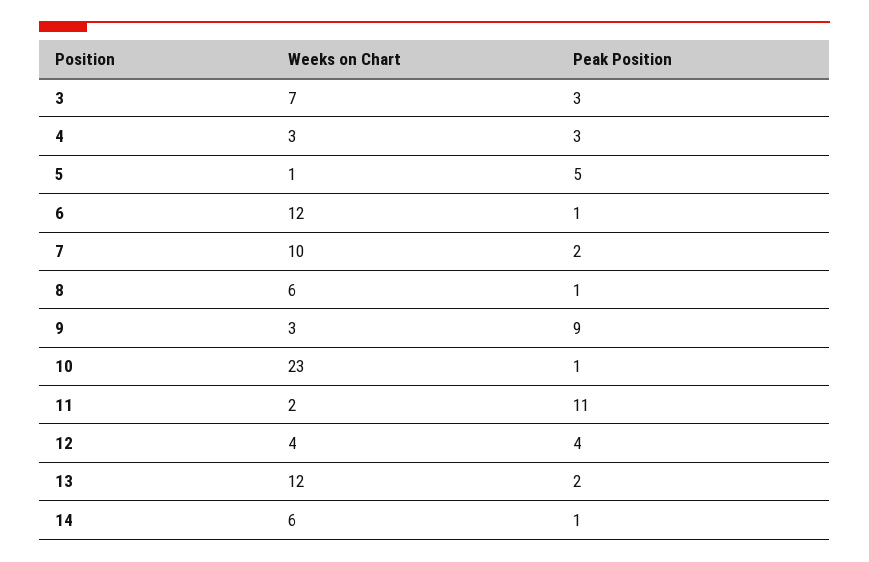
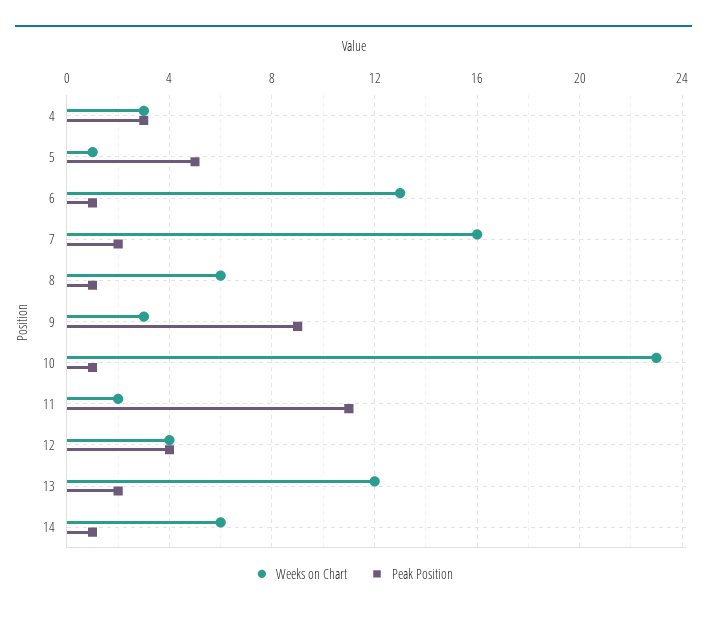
  {
    "Weeks on Chart": {
-     "3": 7,
      "4": 3,
      "5": 1,
-     "6": 12,
+     "6": 13,
-     "7": 10,
+     "7": 16,
      "8": 6,
      "9": 3,
      "10": 23,
      "11": 2,
      "12": 4,
      "13": 12,
      "14": 6
    },
    "Peak Position": {
-     "3": 3,
      "4": 3,
      "5": 5,
      "6": 1,
      "7": 2,
      "8": 1,
      "9": 9,
      "10": 1,
      "11": 11,
      "12": 4,
      "13": 2,
      "14": 1
    }
  }

